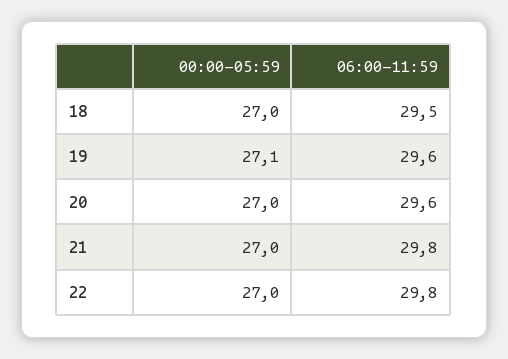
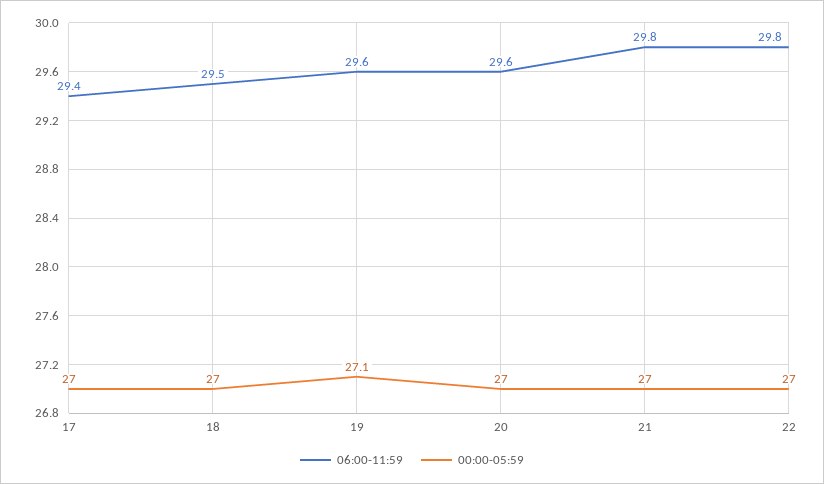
  {
    "00:00-05:59": {
      "18": 27,
      "19": 27.1,
      "20": 27,
      "21": 27,
-     "22": 27
+     "22": 27,
+     "17": 27
    },
    "06:00-11:59": {
      "18": 29.5,
      "19": 29.6,
      "20": 29.6,
      "21": 29.8,
-     "22": 29.8
+     "22": 29.8,
+     "17": 29.4
    }
  }

